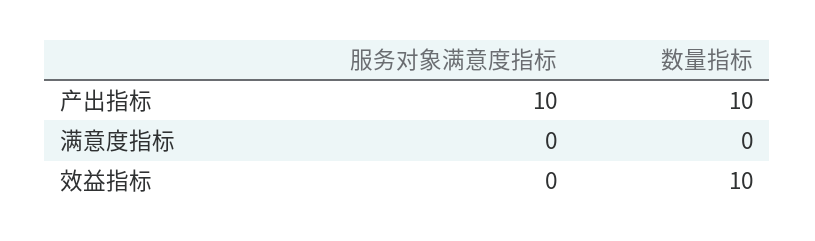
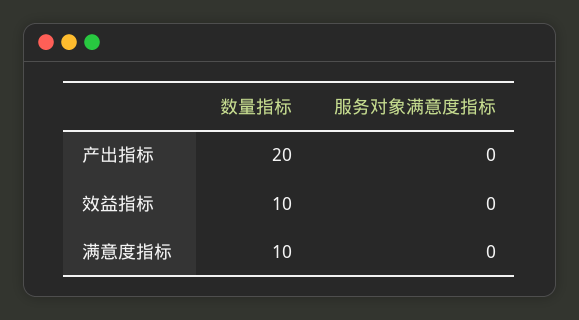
  {
    "服务对象满意度指标": {
-     "产出指标": 10,
+     "产出指标": 0,
      "满意度指标": 0,
      "效益指标": 0
    },
    "数量指标": {
-     "产出指标": 10,
+     "产出指标": 20,
-     "满意度指标": 0,
+     "满意度指标": 10,
      "效益指标": 10
    }
  }

